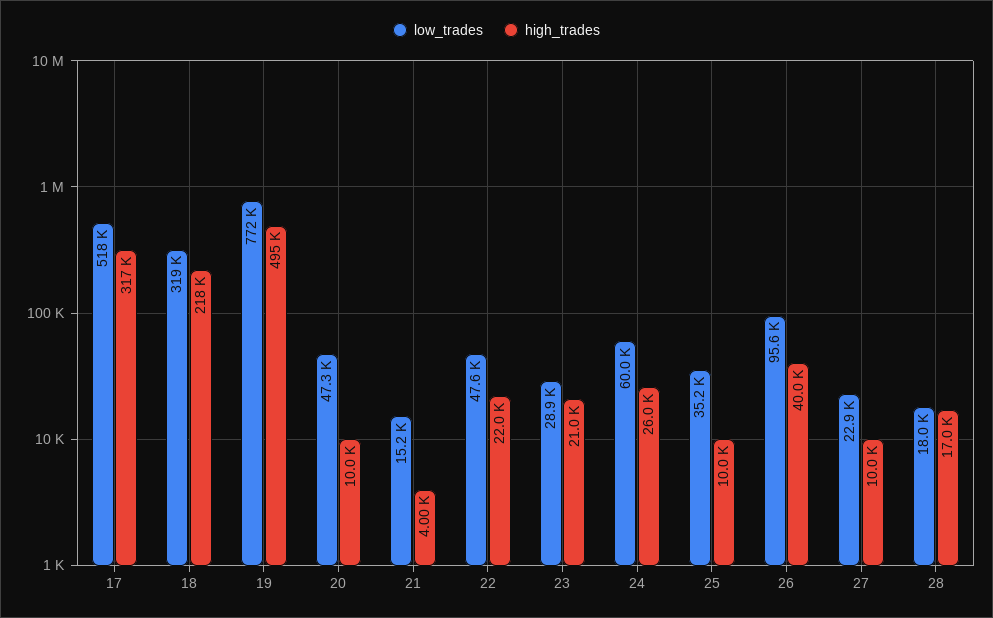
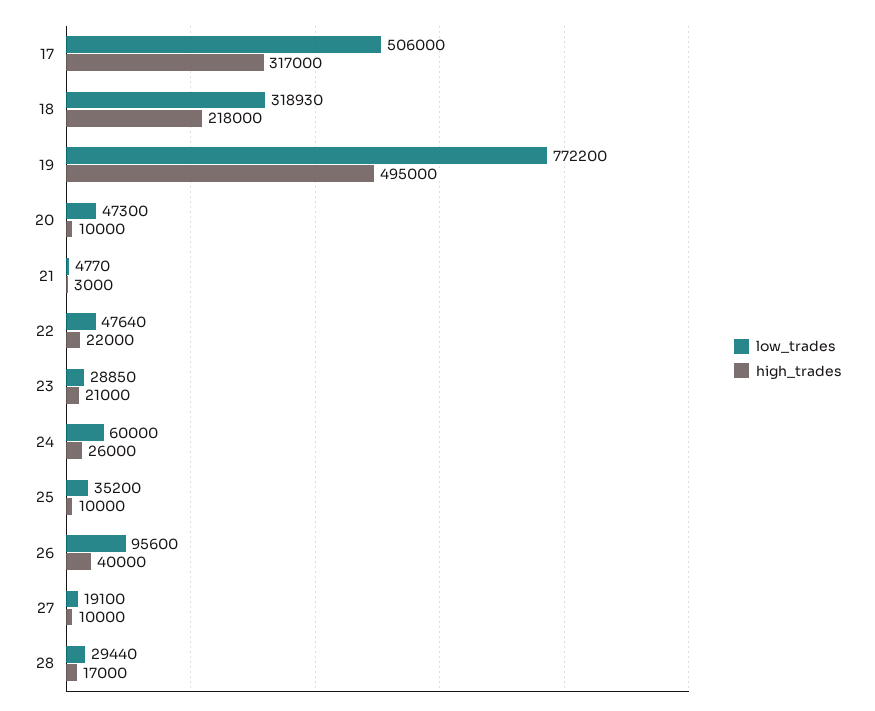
  {
    "low_trades": {
-     "17": 518000,
+     "17": 506000,
      "18": 318930,
      "19": 772200,
      "20": 47300,
-     "21": 15200,
+     "21": 4770,
      "22": 47640,
      "23": 28850,
      "24": 60000,
      "25": 35200,
      "26": 95600,
-     "27": 22900,
+     "27": 19100,
-     "28": 18000
+     "28": 29440
    },
    "high_trades": {
      "17": 317000,
      "18": 218000,
      "19": 495000,
      "20": 10000,
-     "21": 4000,
+     "21": 3000,
      "22": 22000,
      "23": 21000,
      "24": 26000,
      "25": 10000,
      "26": 40000,
      "27": 10000,
      "28": 17000
    }
  }

